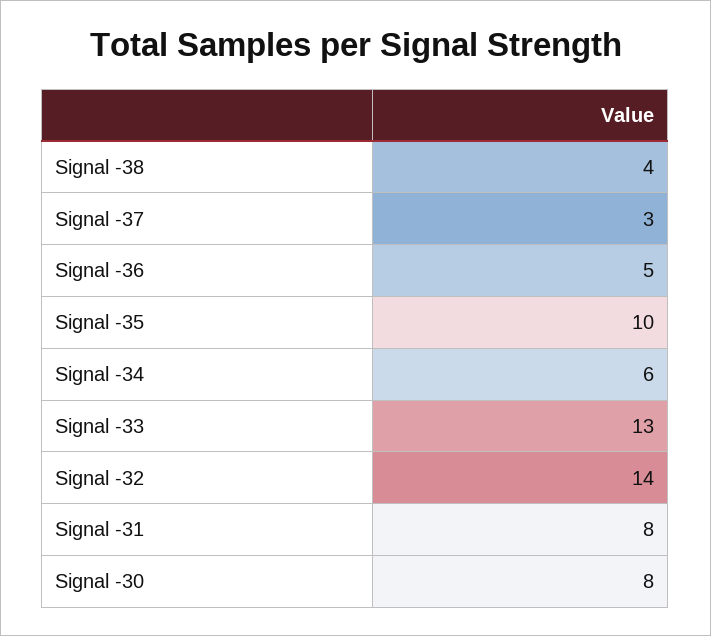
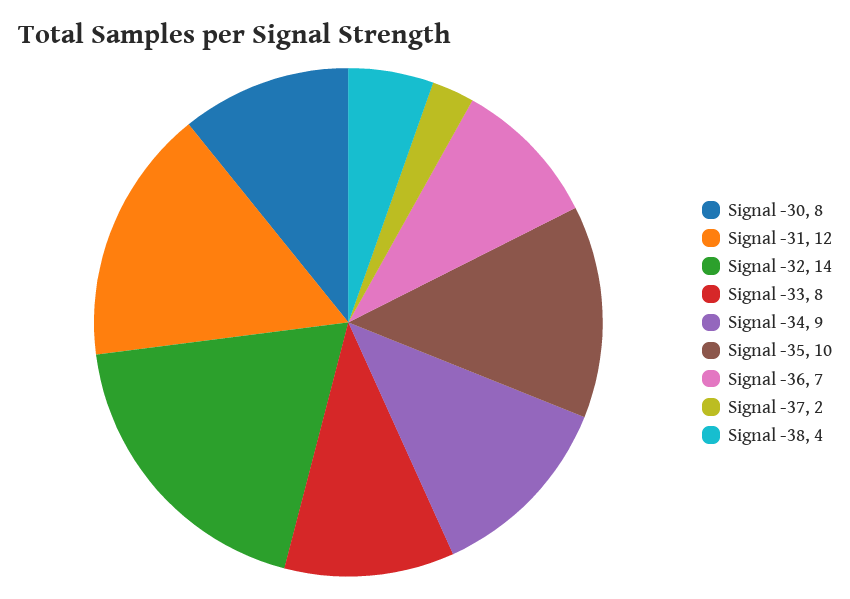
  {
    "Signal -38": 4,
-   "Signal -37": 3,
+   "Signal -37": 2,
-   "Signal -36": 5,
+   "Signal -36": 7,
    "Signal -35": 10,
-   "Signal -34": 6,
+   "Signal -34": 9,
-   "Signal -33": 13,
+   "Signal -33": 8,
    "Signal -32": 14,
-   "Signal -31": 8,
+   "Signal -31": 12,
    "Signal -30": 8
  }

